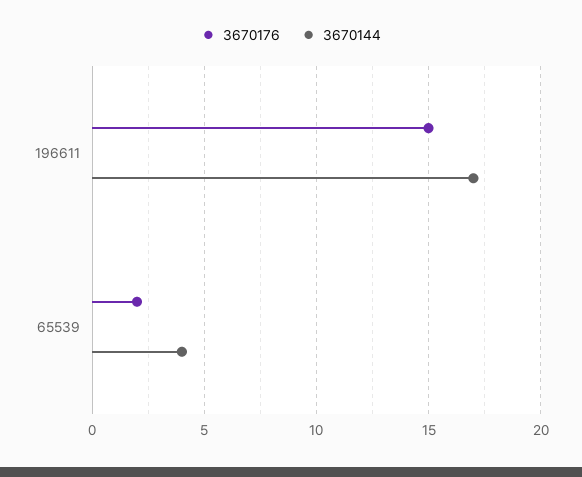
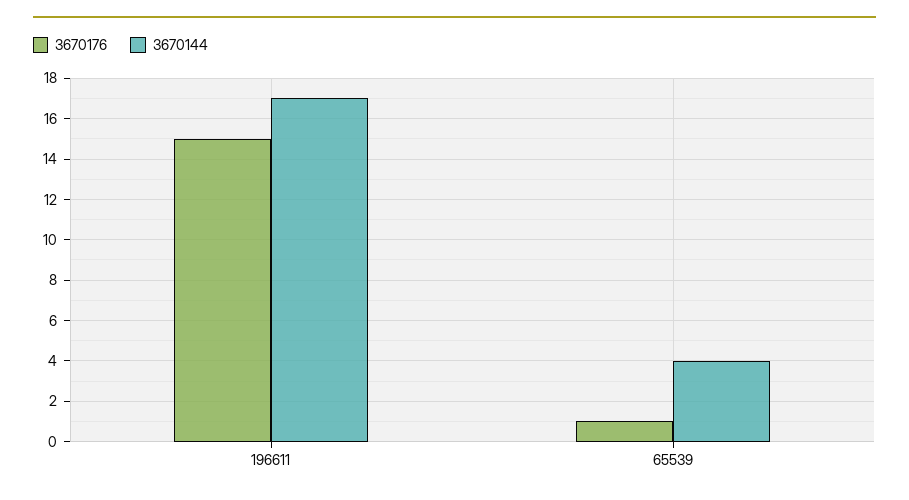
  {
    "3670176": {
      "196611": 15,
-     "65539": 2
+     "65539": 1
    },
    "3670144": {
      "196611": 17,
      "65539": 4
    }
  }

